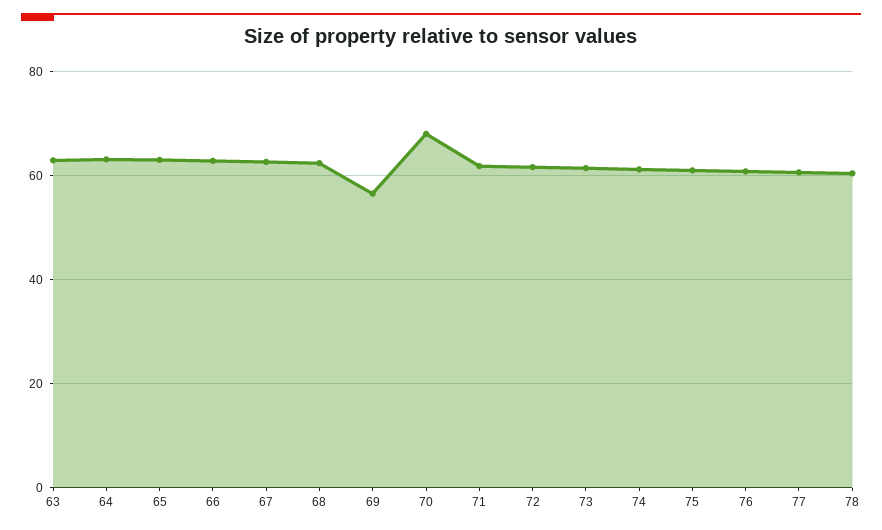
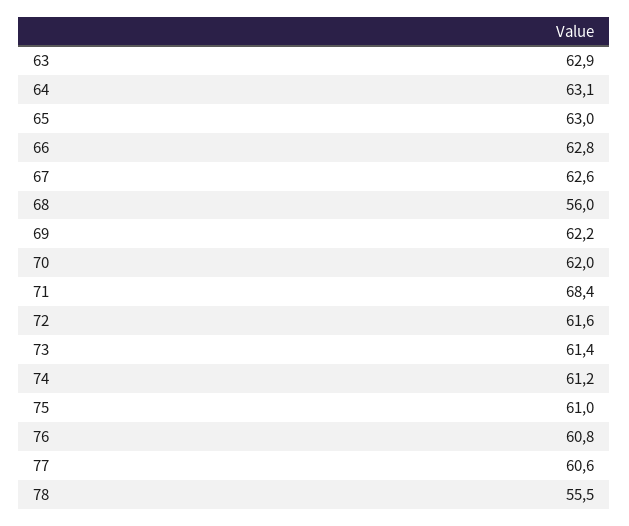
  {
    "63": 62.9,
    "64": 63.1,
    "65": 63,
    "66": 62.8,
    "67": 62.6,
-   "68": 62,
+   "68": 56,
-   "69": 56,
+   "69": 62.2,
-   "70": 68,
+   "70": 62,
-   "71": 62,
+   "71": 68.4,
    "72": 61.6,
    "73": 61.4,
    "74": 61.2,
    "75": 61,
    "76": 60.8,
    "77": 60.6,
-   "78": 60
+   "78": 55.5
  }

